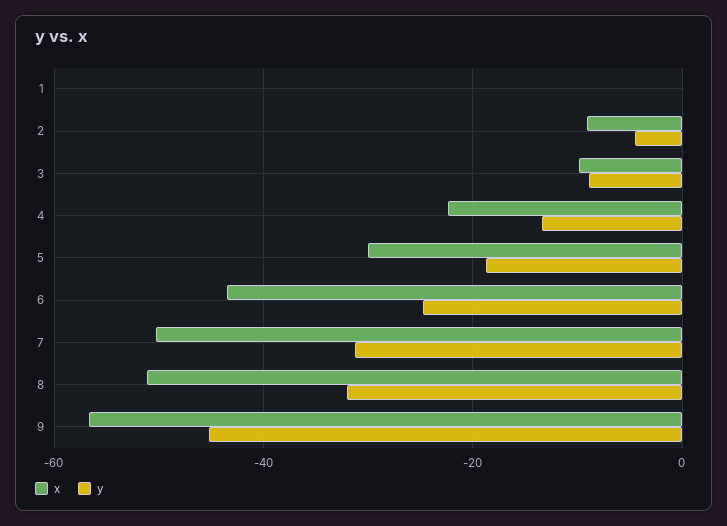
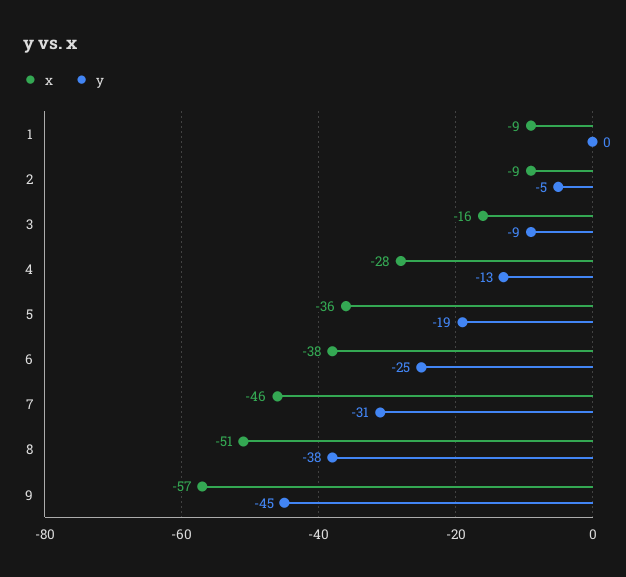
  {
    "x": {
-     "1": 0,
+     "1": -9,
      "2": -9,
-     "3": -10,
+     "3": -16,
-     "4": -22,
+     "4": -28,
-     "5": -30,
+     "5": -36,
-     "6": -44,
+     "6": -38,
-     "7": -50,
+     "7": -46,
      "8": -51,
      "9": -57
    },
    "y": {
      "1": 0,
      "2": -5,
      "3": -9,
      "4": -13,
      "5": -19,
      "6": -25,
      "7": -31,
-     "8": -32,
+     "8": -38,
      "9": -45
    }
  }

